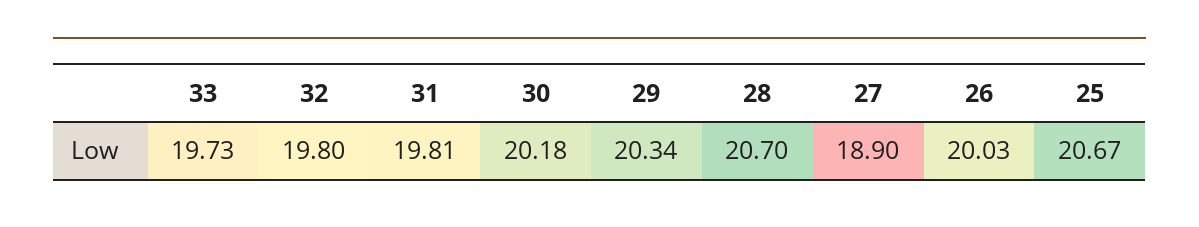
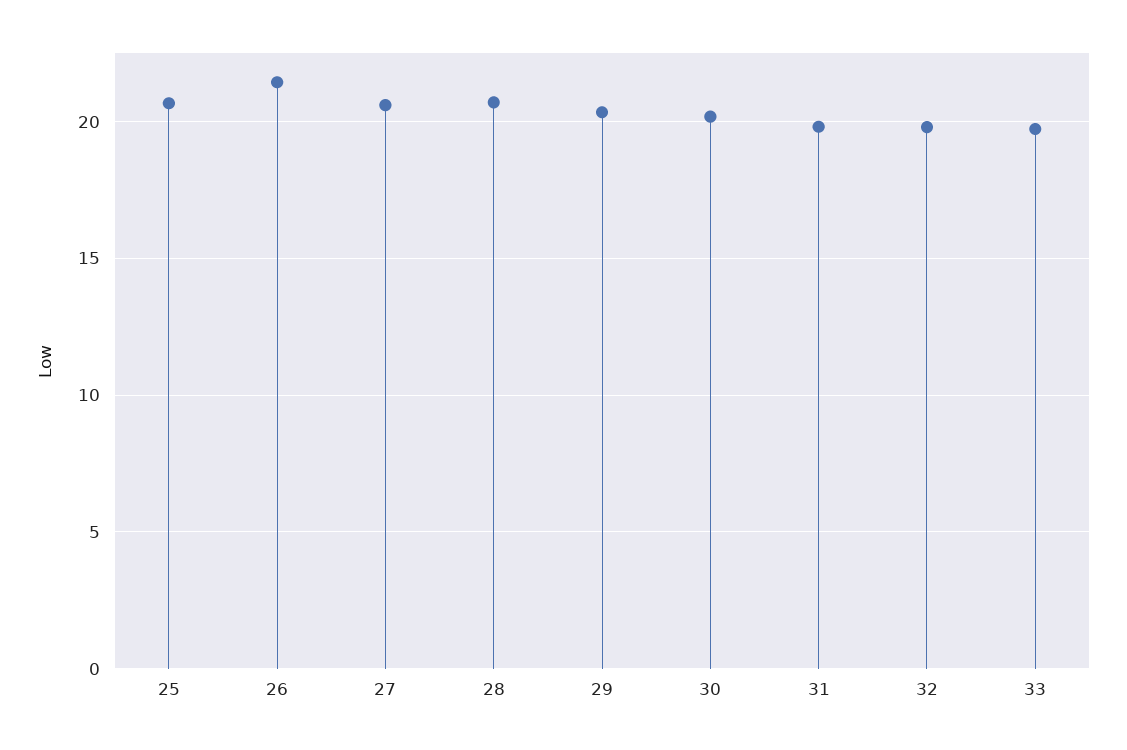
  {
    "33": 19.73,
    "32": 19.8,
    "31": 19.81,
    "30": 20.18,
    "29": 20.34,
    "28": 20.7,
-   "27": 18.9,
+   "27": 20.5,
-   "26": 20.03,
+   "26": 21.5,
    "25": 20.67
  }

